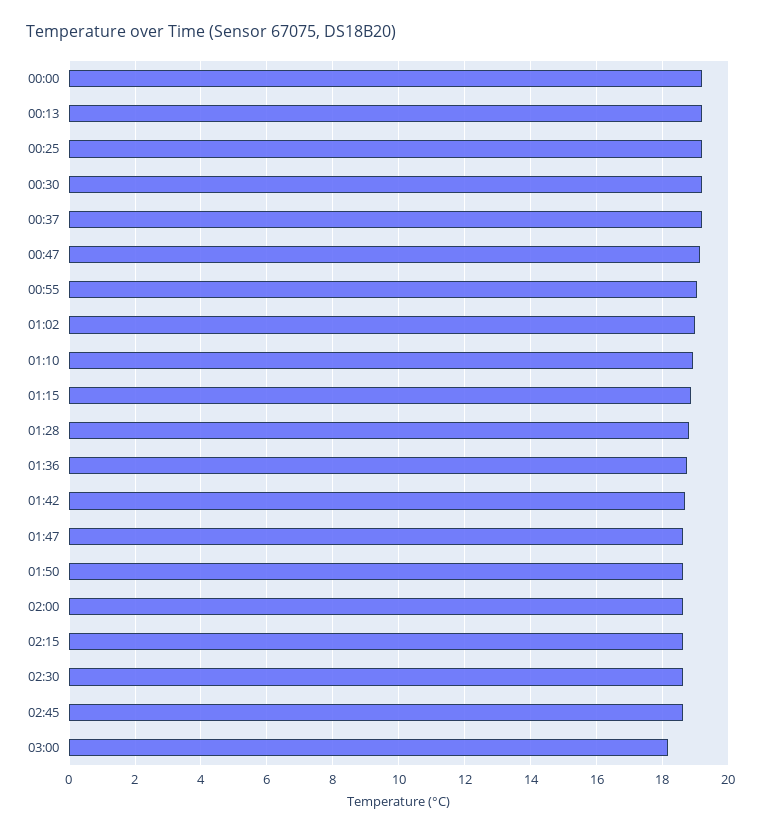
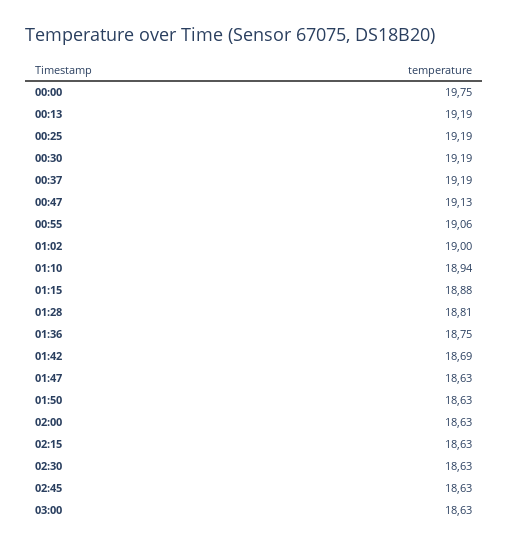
  {
-   "00:00": 19.2,
+   "00:00": 19.75,
    "00:13": 19.19,
    "00:25": 19.19,
    "00:30": 19.19,
    "00:37": 19.19,
    "00:47": 19.13,
    "00:55": 19.06,
    "01:02": 19,
    "01:10": 18.94,
    "01:15": 18.88,
    "01:28": 18.81,
    "01:36": 18.75,
    "01:42": 18.69,
    "01:47": 18.63,
    "01:50": 18.63,
    "02:00": 18.63,
    "02:15": 18.63,
    "02:30": 18.63,
    "02:45": 18.63,
-   "03:00": 18.2
+   "03:00": 18.63
  }

